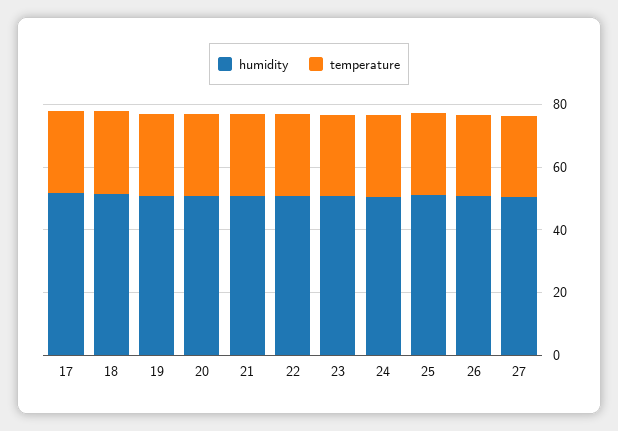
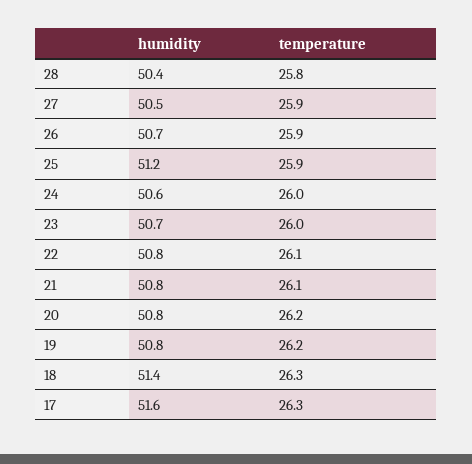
  {
    "humidity": {
      "17": 51.6,
      "18": 51.4,
      "19": 50.8,
      "20": 50.8,
      "21": 50.8,
      "22": 50.8,
      "23": 50.7,
      "24": 50.6,
      "25": 51.2,
      "26": 50.7,
-     "27": 50.5
+     "27": 50.5,
+     "28": 50.4
    },
    "temperature": {
      "17": 26.3,
      "18": 26.3,
      "19": 26.2,
      "20": 26.2,
      "21": 26.1,
      "22": 26.1,
      "23": 26,
      "24": 26,
      "25": 25.9,
      "26": 25.9,
-     "27": 25.9
+     "27": 25.9,
+     "28": 25.8
    }
  }

